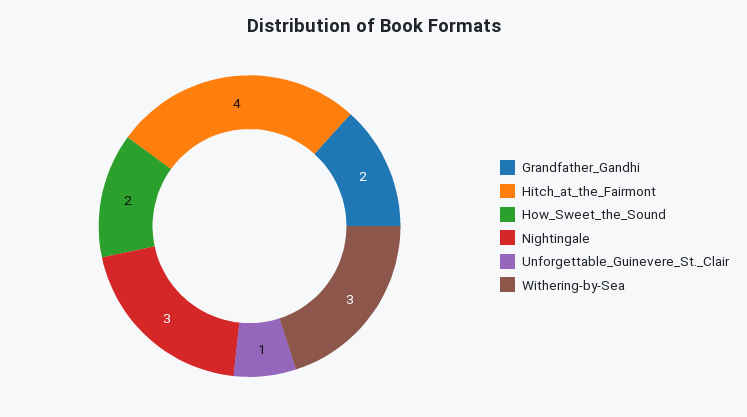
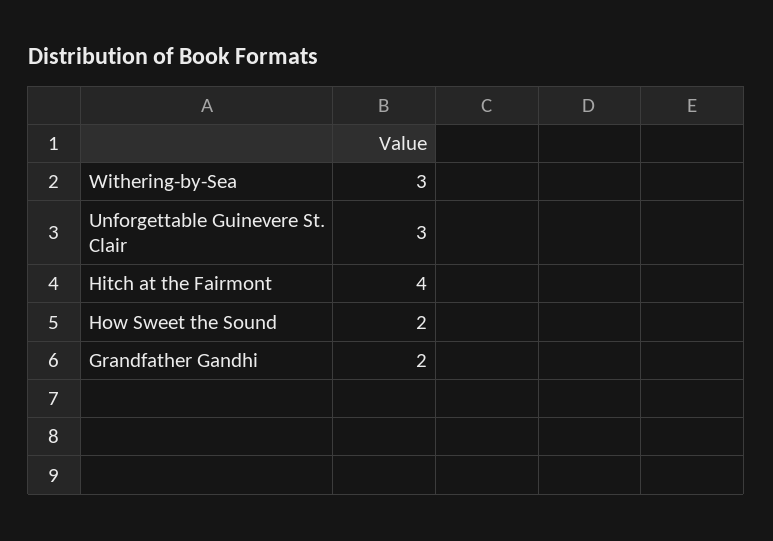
  {
    "Grandfather_Gandhi": 2,
    "Hitch_at_the_Fairmont": 4,
    "How_Sweet_the_Sound": 2,
-   "Nightingale": 3,
-   "Unforgettable_Guinevere_St._Clair": 1,
+   "Unforgettable_Guinevere_St._Clair": 3,
    "Withering-by-Sea": 3
  }

